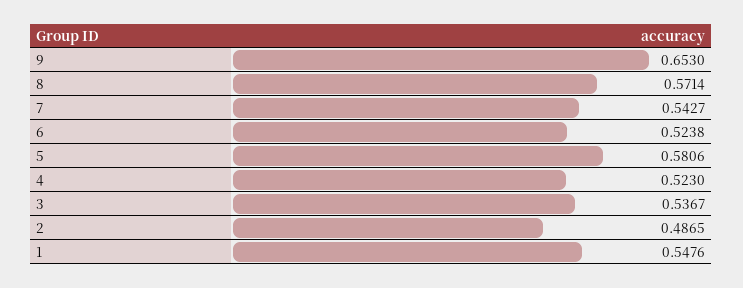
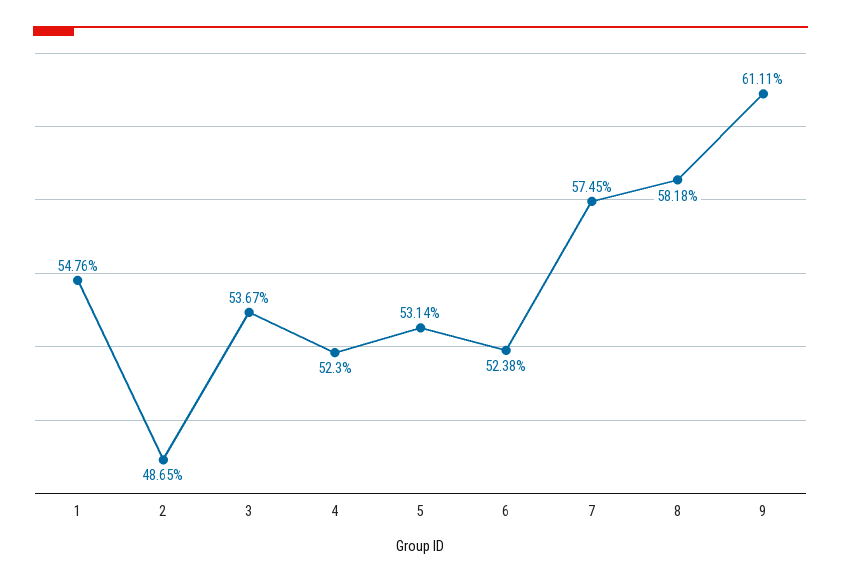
  {
-   "9": 0.653,
+   "9": 0.6111,
-   "8": 0.5714,
+   "8": 0.5818,
-   "7": 0.5427,
+   "7": 0.5745,
    "6": 0.5238,
-   "5": 0.5806,
+   "5": 0.5314,
    "4": 0.523,
    "3": 0.5367,
    "2": 0.4865,
    "1": 0.5476
  }

